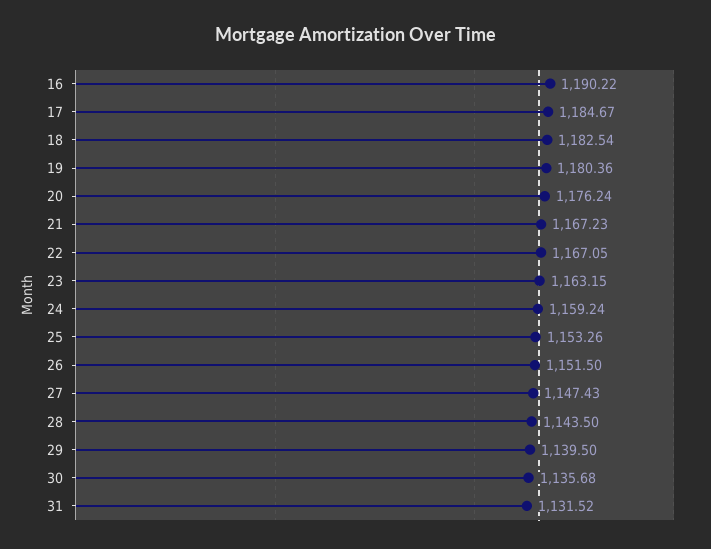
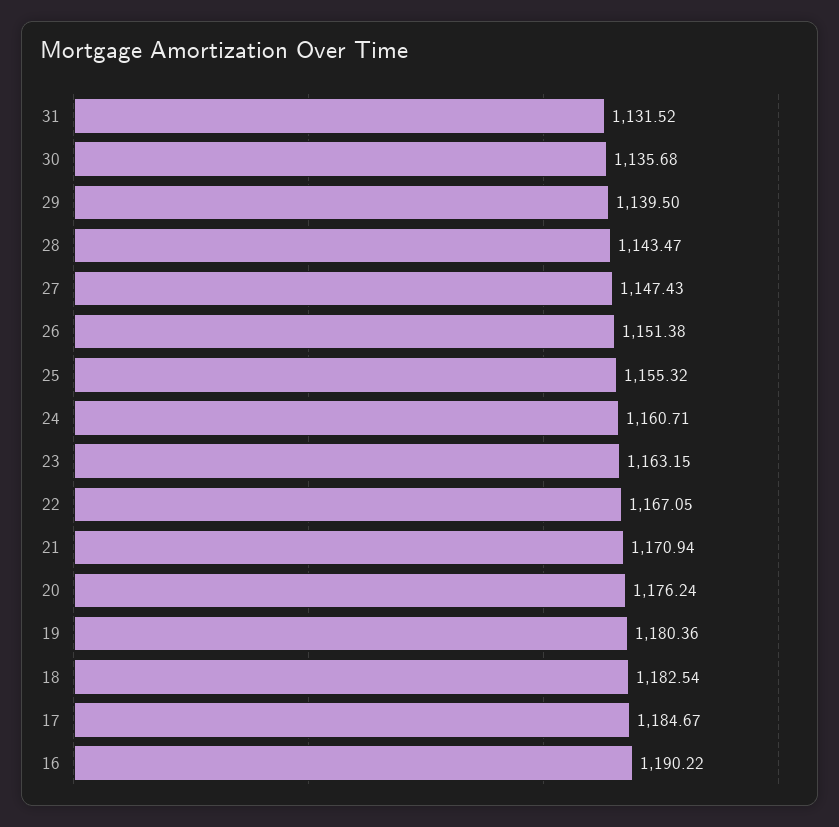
  {
    "16": 1190.22,
    "17": 1184.67,
    "18": 1182.54,
    "19": 1180.36,
    "20": 1176.24,
-   "21": 1167.23,
+   "21": 1170.94,
    "22": 1167.05,
    "23": 1163.15,
-   "24": 1159.24,
+   "24": 1160.71,
-   "25": 1153.26,
+   "25": 1155.32,
-   "26": 1151.5,
+   "26": 1151.38,
    "27": 1147.43,
-   "28": 1143.5,
+   "28": 1143.47,
    "29": 1139.5,
    "30": 1135.68,
    "31": 1131.52
  }

